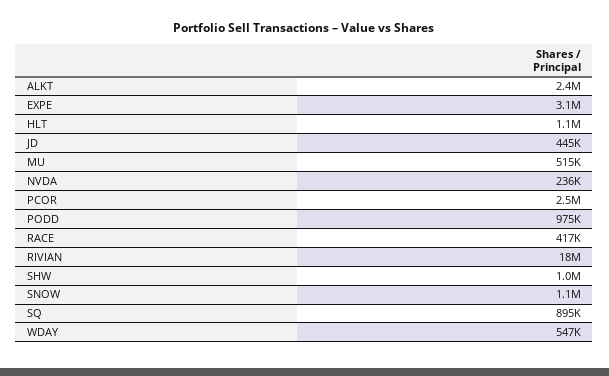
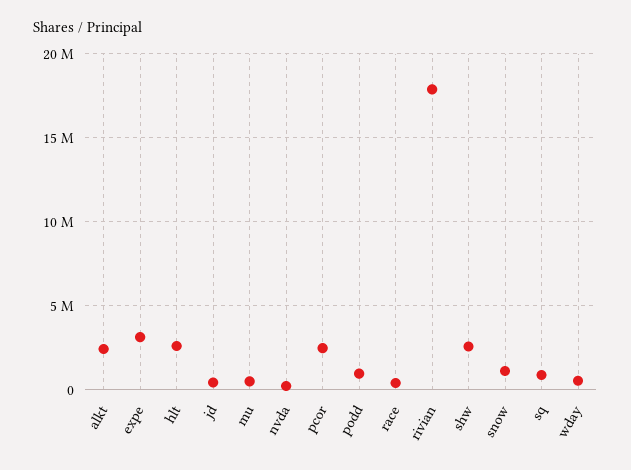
  {
    "ALKT": 2400000,
    "EXPE": 3100000,
-   "HLT": 1100000,
+   "HLT": 2500000,
    "JD": 445000,
    "MU": 515000,
    "NVDA": 236000,
    "PCOR": 2500000,
    "PODD": 975000,
    "RACE": 417000,
    "RIVIAN": 18000000,
-   "SHW": 1000000,
+   "SHW": 2500000,
    "SNOW": 1100000,
    "SQ": 895000,
    "WDAY": 547000
  }

